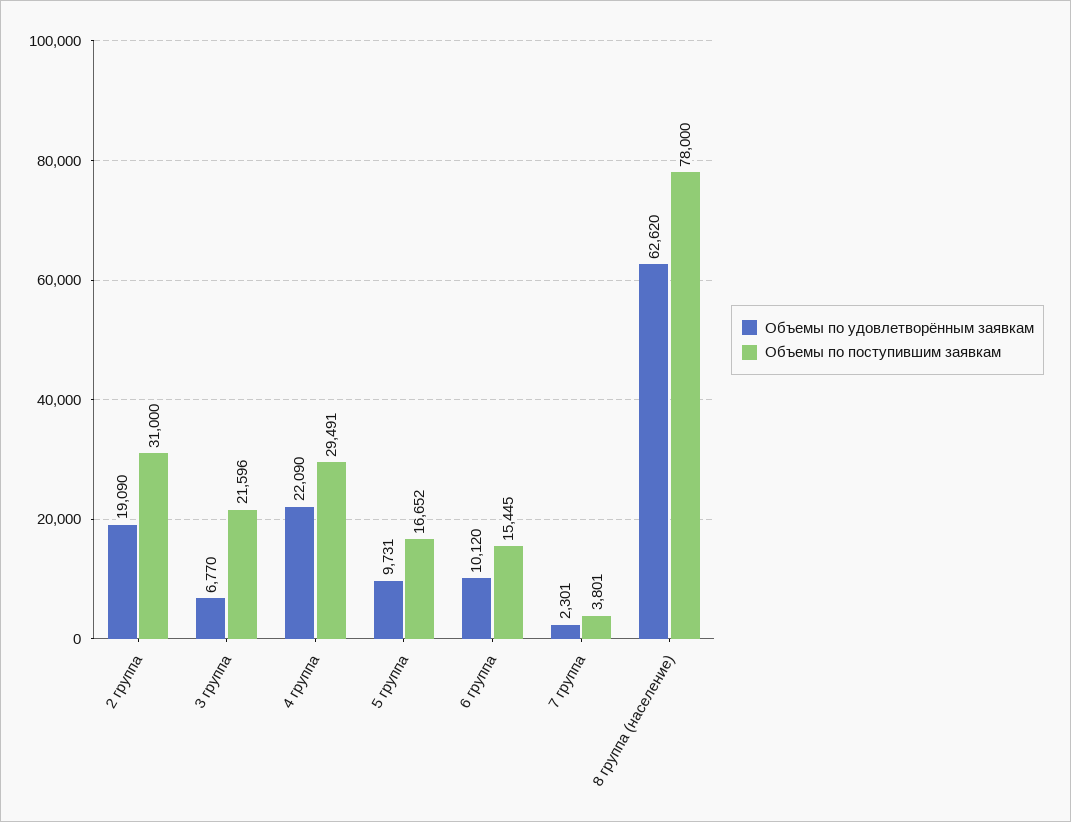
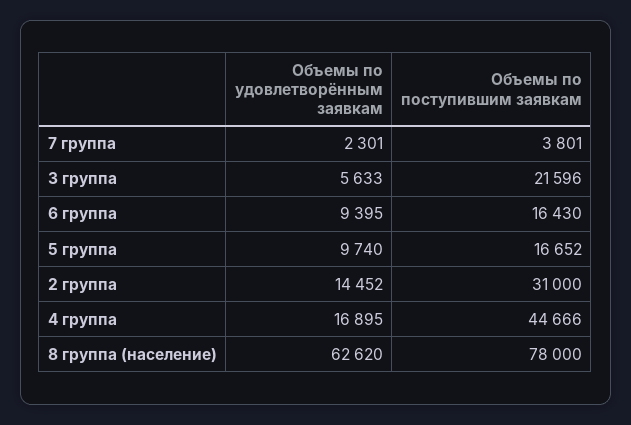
  {
    "Объемы по удовлетворённым заявкам": {
-     "2 группа": 19090,
+     "2 группа": 14452,
-     "3 группа": 6770,
+     "3 группа": 5633,
-     "4 группа": 22090,
+     "4 группа": 16895,
-     "5 группа": 9731,
+     "5 группа": 9740,
-     "6 группа": 10120,
+     "6 группа": 9395,
      "7 группа": 2301,
      "8 группа (население)": 62620
    },
    "Объемы по поступившим заявкам": {
      "2 группа": 31000,
      "3 группа": 21596,
-     "4 группа": 29491,
+     "4 группа": 44666,
      "5 группа": 16652,
-     "6 группа": 15445,
+     "6 группа": 16430,
      "7 группа": 3801,
      "8 группа (население)": 78000
    }
  }

